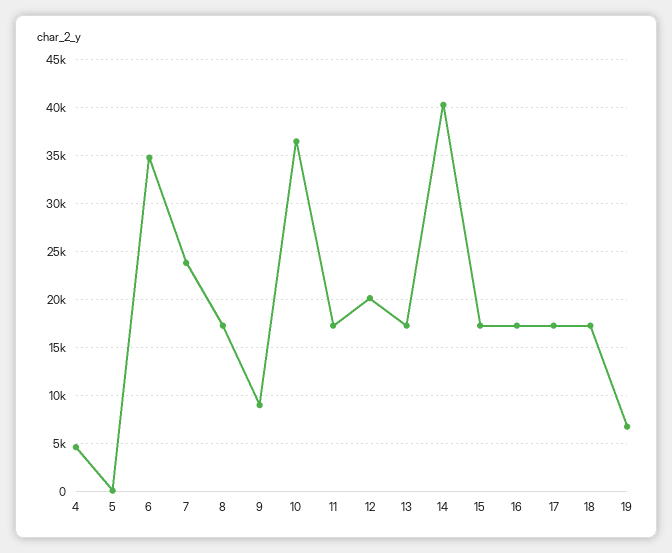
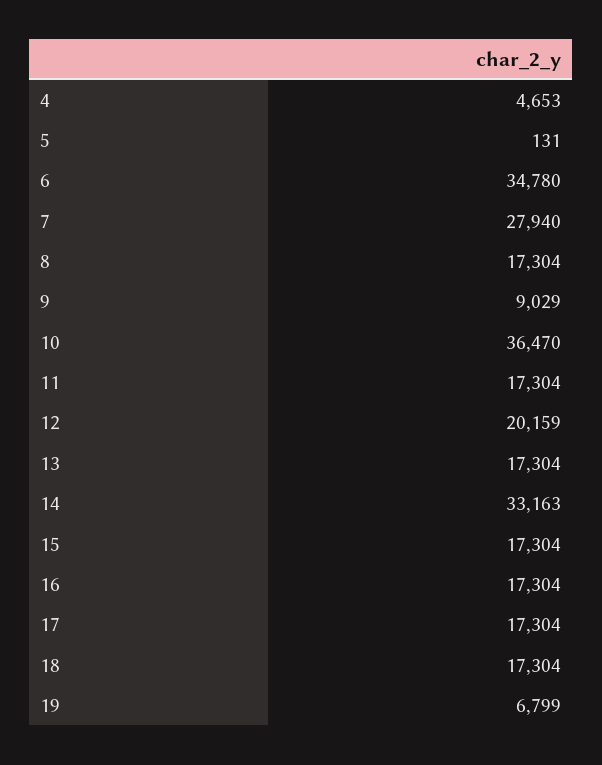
  {
    "4": 4653,
    "5": 131,
    "6": 34780,
-   "7": 24000,
+   "7": 27940,
    "8": 17304,
    "9": 9029,
    "10": 36470,
    "11": 17304,
    "12": 20159,
    "13": 17304,
-   "14": 40000,
+   "14": 33163,
    "15": 17304,
    "16": 17304,
    "17": 17304,
    "18": 17304,
    "19": 6799
  }

